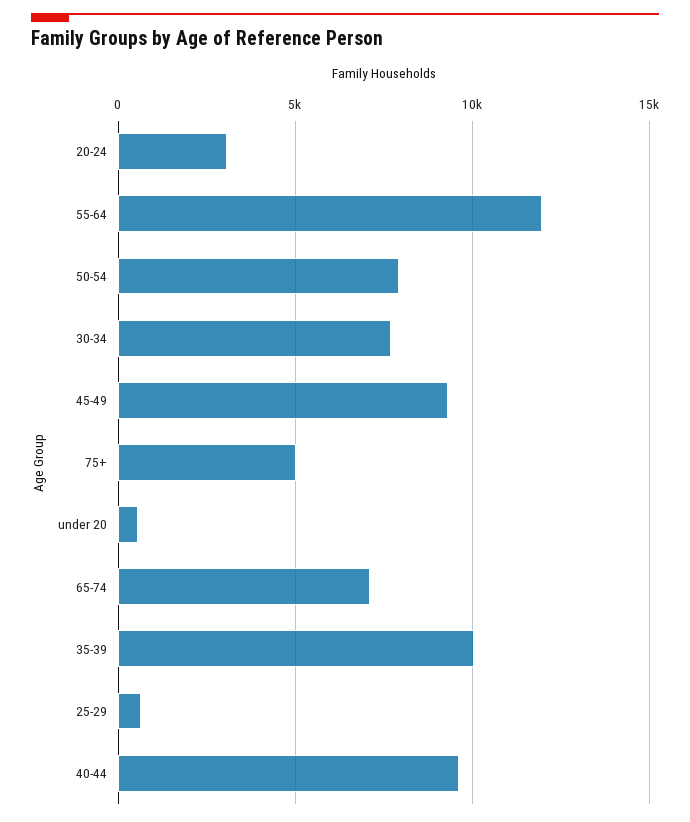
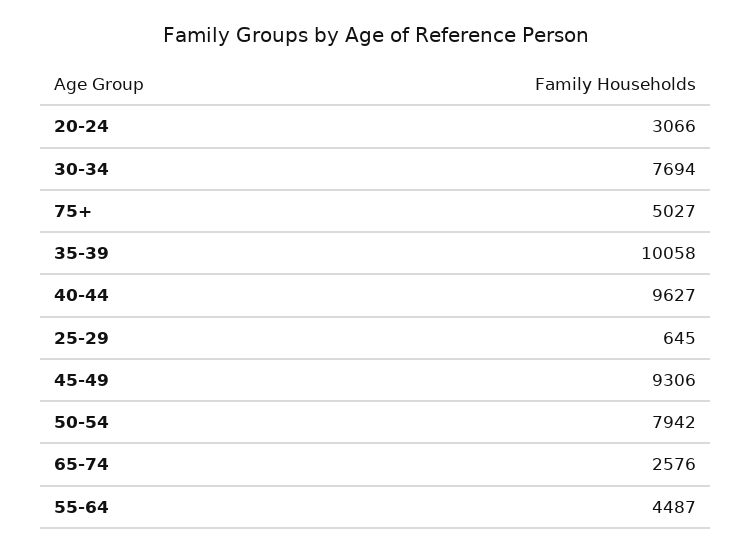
  {
    "20-24": 3066,
-   "55-64": 12000,
+   "55-64": 4487,
    "50-54": 7942,
    "30-34": 7694,
    "45-49": 9306,
    "75+": 5027,
-   "under 20": 500,
-   "65-74": 7000,
+   "65-74": 2576,
    "35-39": 10058,
    "25-29": 645,
    "40-44": 9627
  }

